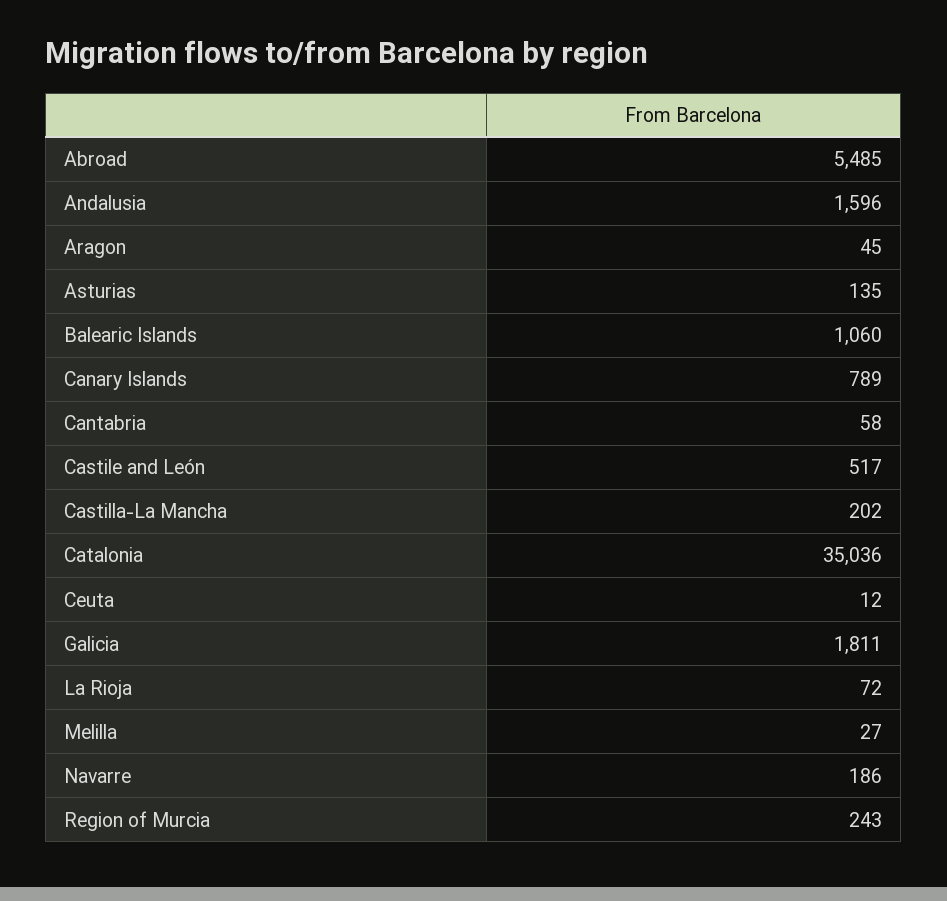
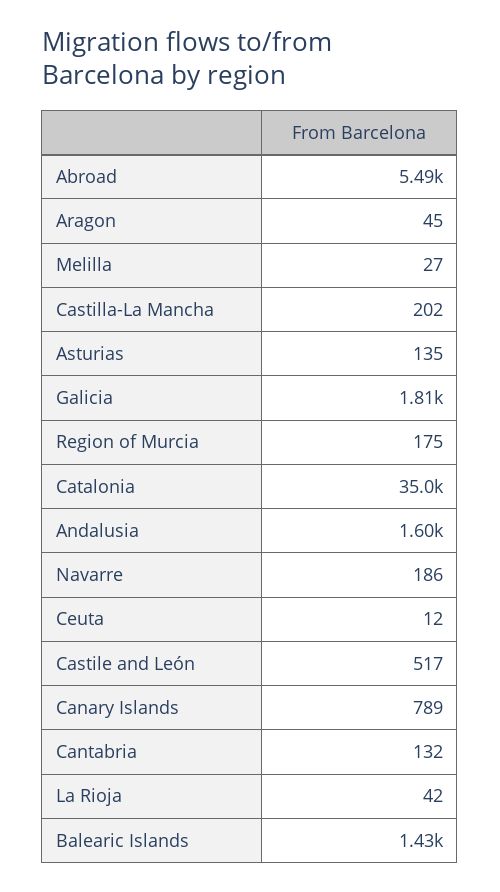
  {
    "Abroad": 5485,
    "Andalusia": 1596,
    "Aragon": 45,
    "Asturias": 135,
-   "Balearic Islands": 1060,
+   "Balearic Islands": 1430,
    "Canary Islands": 789,
-   "Cantabria": 58,
+   "Cantabria": 132,
    "Castile and León": 517,
    "Castilla-La Mancha": 202,
    "Catalonia": 35036,
    "Ceuta": 12,
    "Galicia": 1811,
-   "La Rioja": 72,
+   "La Rioja": 42,
    "Melilla": 27,
    "Navarre": 186,
-   "Region of Murcia": 243
+   "Region of Murcia": 175
  }

